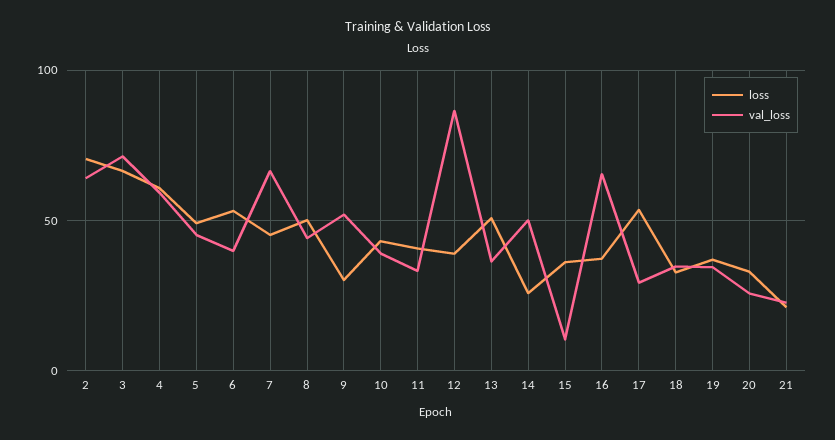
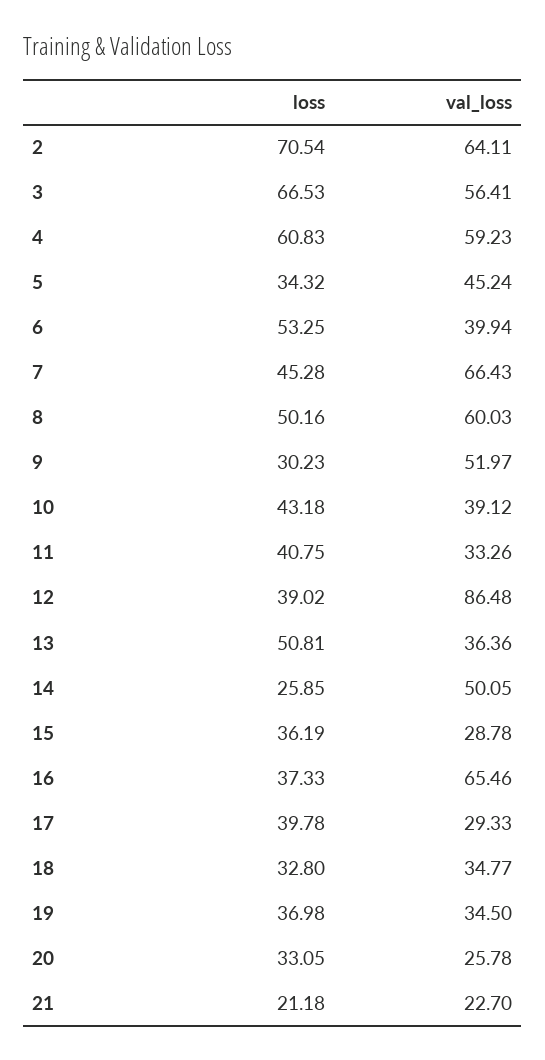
  {
    "loss": {
      "2": 70.54,
      "3": 66.53,
      "4": 60.83,
-     "5": 50,
+     "5": 34.32,
      "6": 53.25,
      "7": 45.28,
      "8": 50.16,
      "9": 30.23,
      "10": 43.18,
      "11": 40.75,
      "12": 39.02,
      "13": 50.81,
      "14": 25.85,
      "15": 36.19,
      "16": 37.33,
-     "17": 55,
+     "17": 39.78,
      "18": 32.8,
      "19": 36.98,
      "20": 33.05,
      "21": 21.18
    },
    "val_loss": {
      "2": 64.11,
-     "3": 70,
+     "3": 56.41,
      "4": 59.23,
      "5": 45.24,
      "6": 39.94,
      "7": 66.43,
-     "8": 45,
+     "8": 60.03,
      "9": 51.97,
      "10": 39.12,
      "11": 33.26,
      "12": 86.48,
      "13": 36.36,
      "14": 50.05,
-     "15": 10,
+     "15": 28.78,
      "16": 65.46,
      "17": 29.33,
      "18": 34.77,
      "19": 34.5,
      "20": 25.78,
      "21": 22.7
    }
  }

